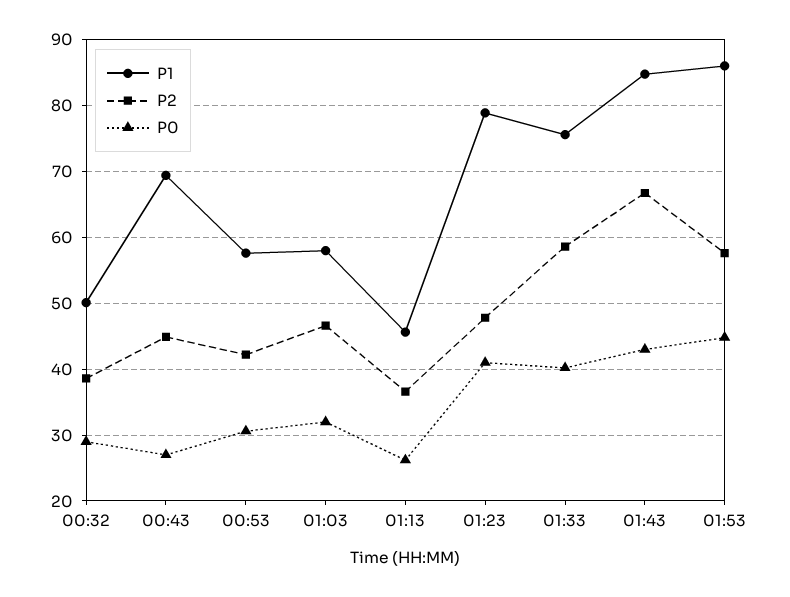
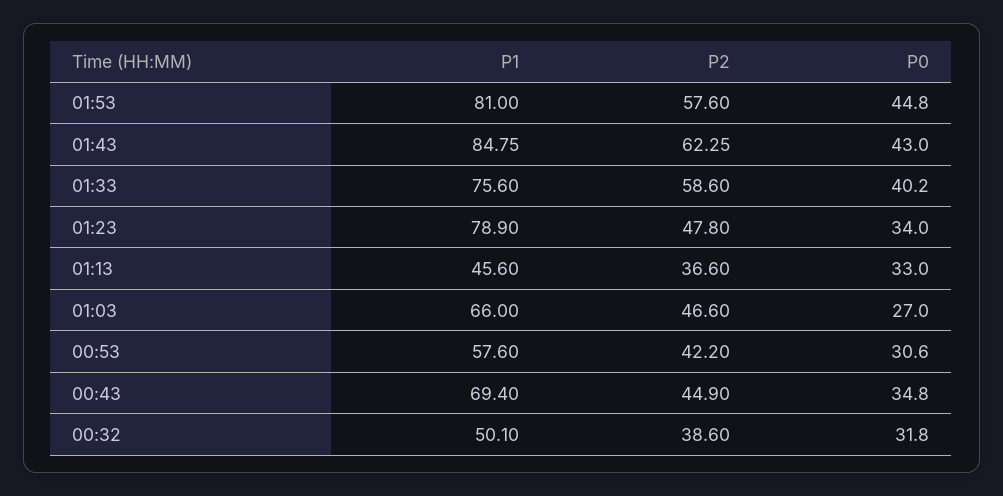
  {
    "P1": {
      "00:32": 50.1,
      "00:43": 69.4,
      "00:53": 57.6,
-     "01:03": 58,
+     "01:03": 66,
      "01:13": 45.6,
      "01:23": 78.9,
      "01:33": 75.6,
      "01:43": 84.75,
-     "01:53": 86
+     "01:53": 81
    },
    "P2": {
      "00:32": 38.6,
      "00:43": 44.9,
      "00:53": 42.2,
      "01:03": 46.6,
      "01:13": 36.6,
      "01:23": 47.8,
      "01:33": 58.6,
-     "01:43": 67,
+     "01:43": 62.25,
      "01:53": 57.6
    },
    "P0": {
-     "00:32": 29,
+     "00:32": 31.8,
-     "00:43": 27,
+     "00:43": 34.8,
      "00:53": 30.6,
-     "01:03": 32,
+     "01:03": 27,
-     "01:13": 26,
+     "01:13": 33,
-     "01:23": 41,
+     "01:23": 34,
      "01:33": 40.2,
      "01:43": 43,
      "01:53": 44.8
    }
  }

